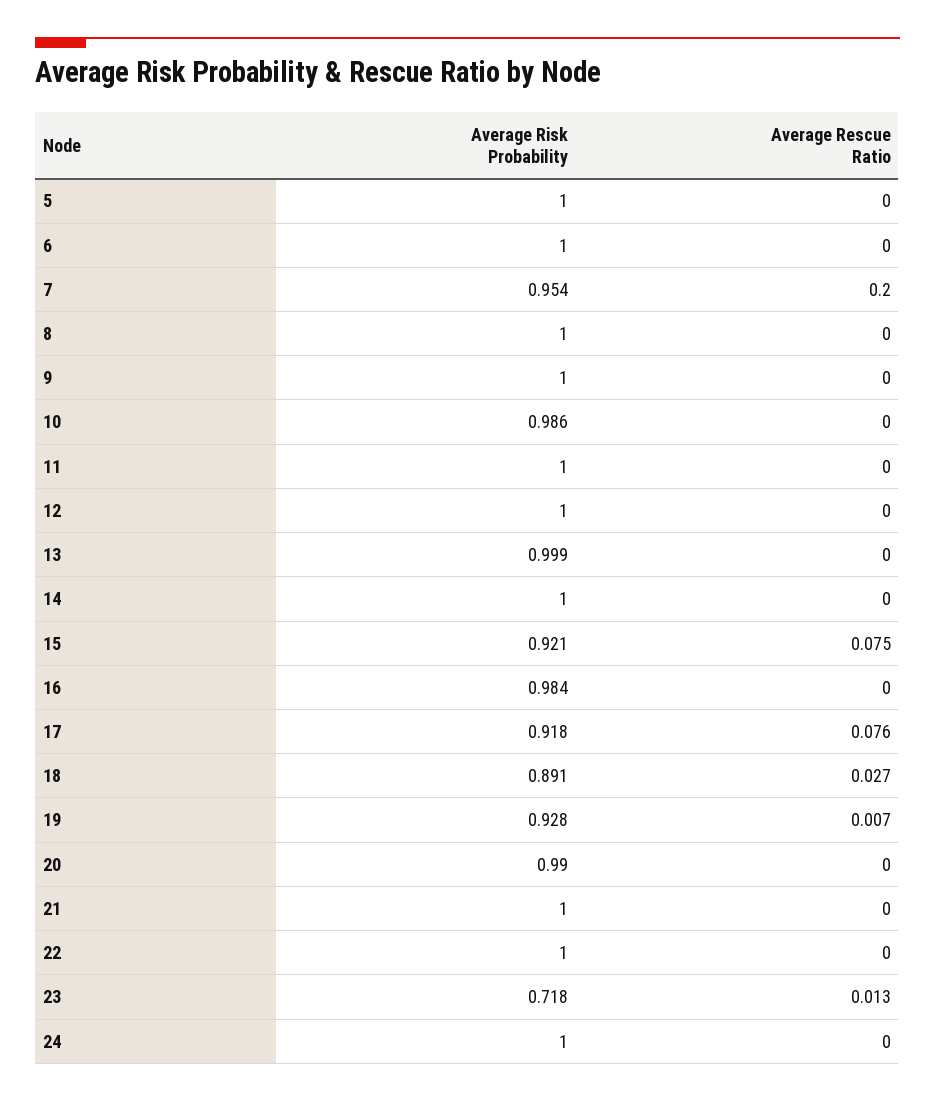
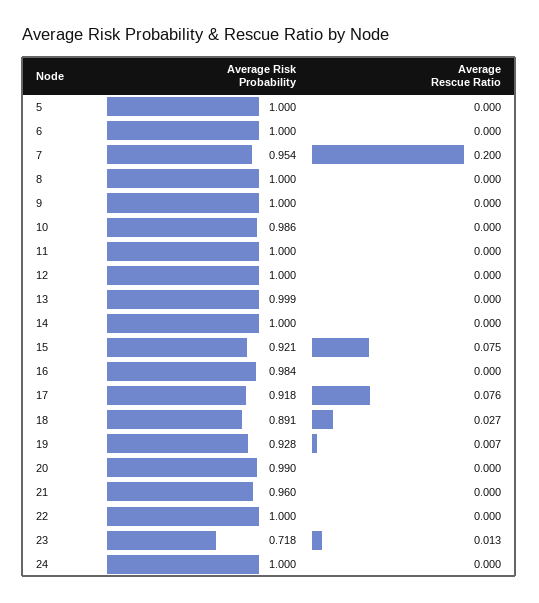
  {
    "Average Risk Probability": {
      "5": 1,
      "6": 1,
      "7": 0.954,
      "8": 1,
      "9": 1,
      "10": 0.986,
      "11": 1,
      "12": 1,
      "13": 0.999,
      "14": 1,
      "15": 0.921,
      "16": 0.984,
      "17": 0.918,
      "18": 0.891,
      "19": 0.928,
      "20": 0.99,
-     "21": 1,
+     "21": 0.96,
      "22": 1,
      "23": 0.718,
      "24": 1
    },
    "Average Rescue Ratio": {
      "5": 0,
      "6": 0,
      "7": 0.2,
      "8": 0,
      "9": 0,
      "10": 0,
      "11": 0,
      "12": 0,
      "13": 0,
      "14": 0,
      "15": 0.075,
      "16": 0,
      "17": 0.076,
      "18": 0.027,
      "19": 0.007,
      "20": 0,
      "21": 0,
      "22": 0,
      "23": 0.013,
      "24": 0
    }
  }

